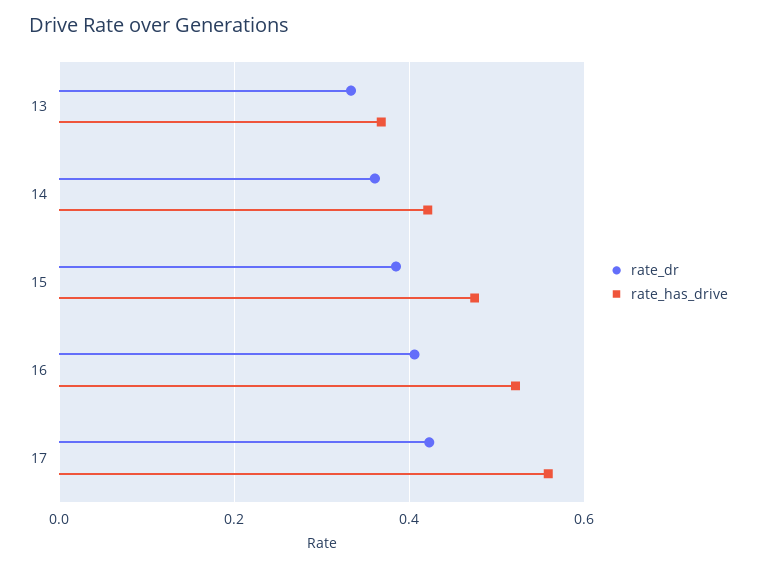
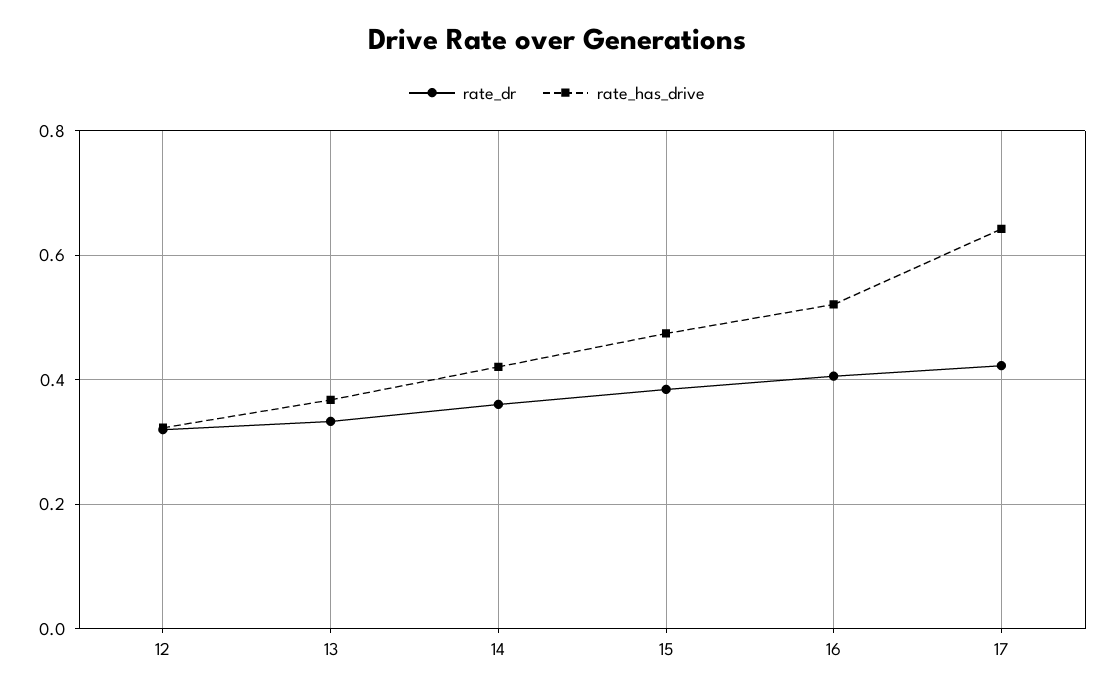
  {
    "rate_dr": {
      "13": 0.34,
      "14": 0.36,
      "15": 0.38,
      "16": 0.4,
-     "17": 0.42
+     "17": 0.42,
+     "12": 0.32
    },
    "rate_has_drive": {
      "13": 0.36,
      "14": 0.42,
      "15": 0.48,
      "16": 0.52,
-     "17": 0.56
+     "17": 0.64,
+     "12": 0.32
    }
  }

